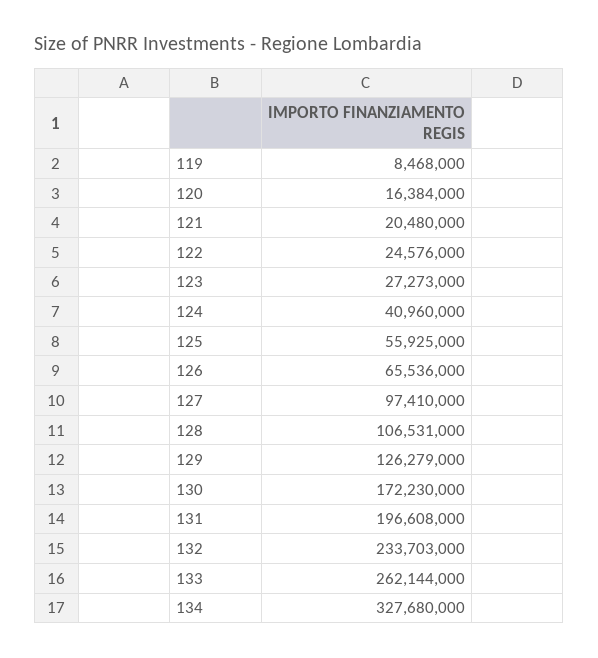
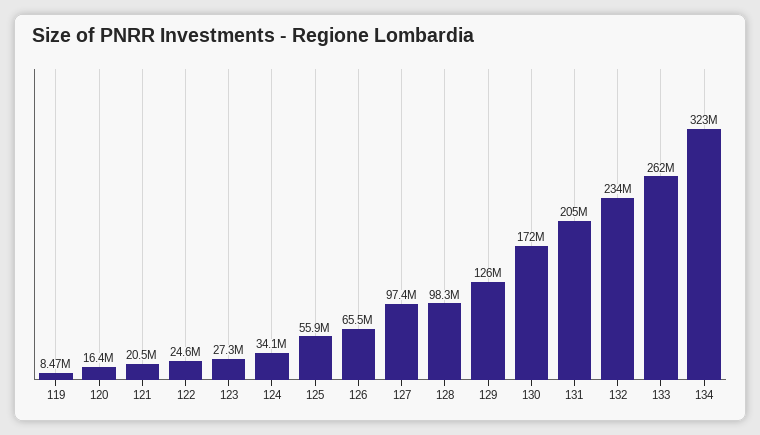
  {
    "119": 8468000,
    "120": 16384000,
    "121": 20480000,
    "122": 24576000,
    "123": 27273000,
-   "124": 40960000,
+   "124": 34100000,
    "125": 55925000,
    "126": 65536000,
    "127": 97410000,
-   "128": 106531000,
+   "128": 98300000,
    "129": 126279000,
    "130": 172230000,
-   "131": 196608000,
+   "131": 205000000,
    "132": 233703000,
    "133": 262144000,
-   "134": 327680000
+   "134": 323000000
  }

